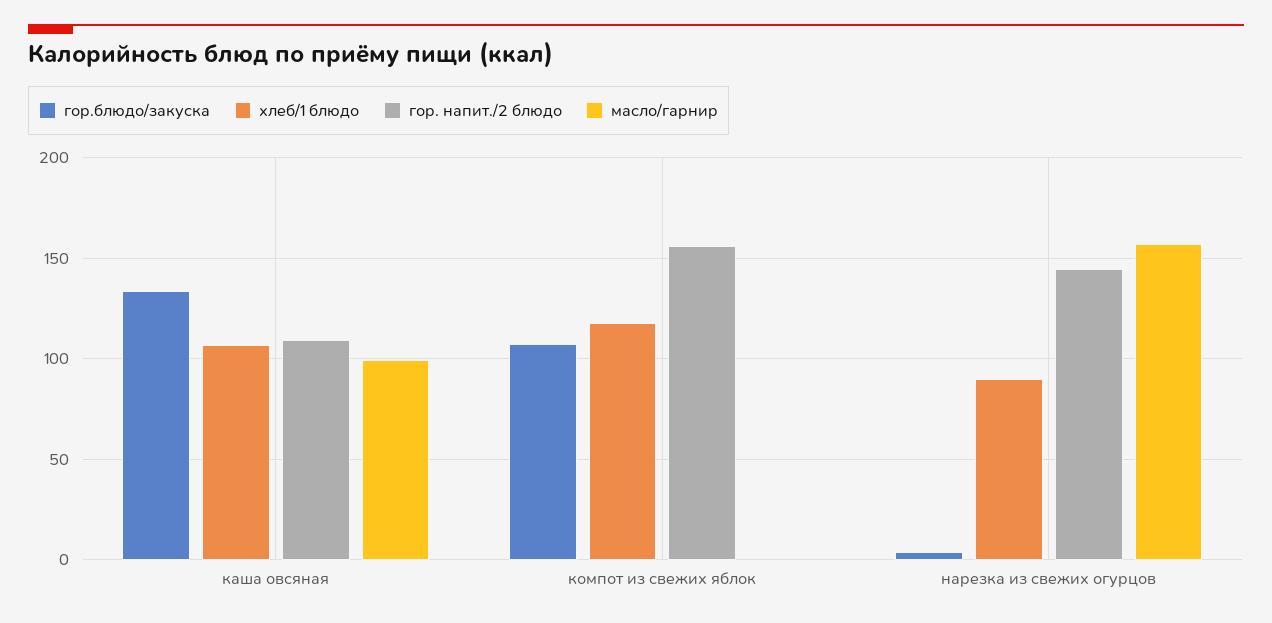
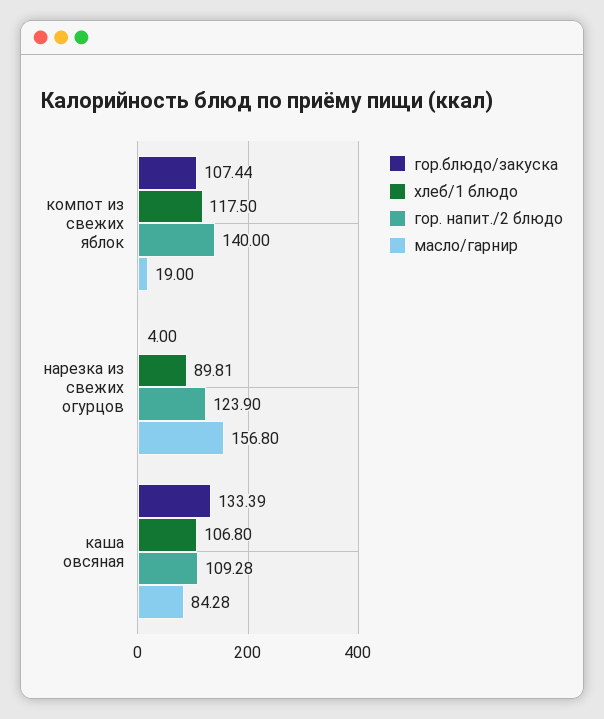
  {
    "гор.блюдо/закуска": {
      "каша овсяная": 133.39,
      "компот из свежих яблок": 107.44,
      "нарезка из свежих огурцов": 4
    },
    "хлеб/1 блюдо": {
      "каша овсяная": 106.8,
      "компот из свежих яблок": 117.5,
      "нарезка из свежих огурцов": 89.81
    },
    "гор. напит./2 блюдо": {
      "каша овсяная": 109.28,
-     "компот из свежих яблок": 155,
+     "компот из свежих яблок": 140,
-     "нарезка из свежих огурцов": 145
+     "нарезка из свежих огурцов": 123.9
    },
    "масло/гарнир": {
-     "каша овсяная": 100,
+     "каша овсяная": 84.28,
-     "компот из свежих яблок": 0,
+     "компот из свежих яблок": 19,
      "нарезка из свежих огурцов": 156.8
    }
  }

